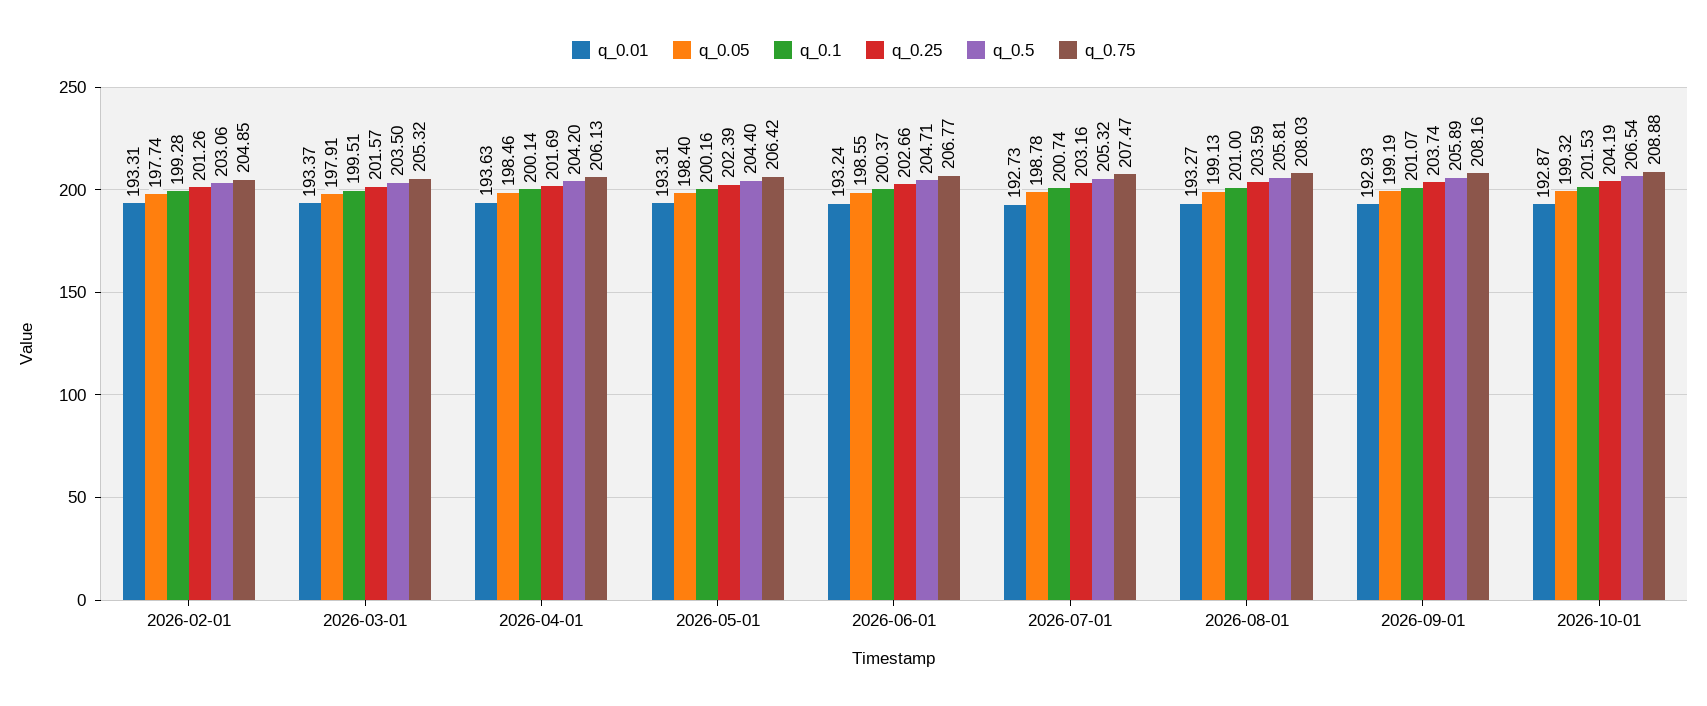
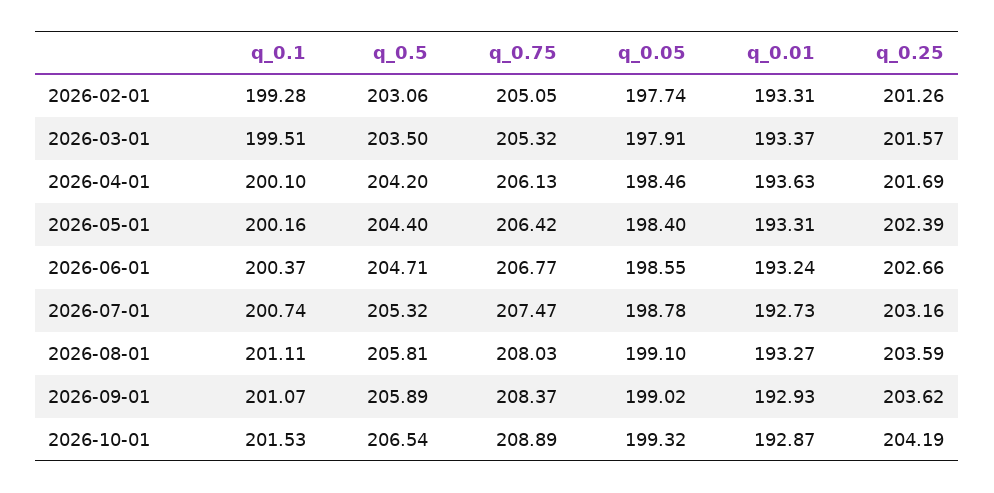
  {
    "q_0.01": {
      "2026-02-01": 193.31,
      "2026-03-01": 193.37,
      "2026-04-01": 193.63,
      "2026-05-01": 193.31,
      "2026-06-01": 193.24,
      "2026-07-01": 192.73,
      "2026-08-01": 193.27,
      "2026-09-01": 192.93,
      "2026-10-01": 192.87
    },
    "q_0.05": {
      "2026-02-01": 197.74,
      "2026-03-01": 197.91,
      "2026-04-01": 198.46,
      "2026-05-01": 198.4,
      "2026-06-01": 198.55,
      "2026-07-01": 198.78,
-     "2026-08-01": 199.13,
+     "2026-08-01": 199.1,
-     "2026-09-01": 199.19,
+     "2026-09-01": 199.02,
      "2026-10-01": 199.32
    },
    "q_0.1": {
      "2026-02-01": 199.28,
      "2026-03-01": 199.51,
-     "2026-04-01": 200.14,
+     "2026-04-01": 200.1,
      "2026-05-01": 200.16,
      "2026-06-01": 200.37,
      "2026-07-01": 200.74,
-     "2026-08-01": 201,
+     "2026-08-01": 201.11,
      "2026-09-01": 201.07,
      "2026-10-01": 201.53
    },
    "q_0.25": {
      "2026-02-01": 201.26,
      "2026-03-01": 201.57,
      "2026-04-01": 201.69,
      "2026-05-01": 202.39,
      "2026-06-01": 202.66,
      "2026-07-01": 203.16,
      "2026-08-01": 203.59,
-     "2026-09-01": 203.74,
+     "2026-09-01": 203.62,
      "2026-10-01": 204.19
    },
    "q_0.5": {
      "2026-02-01": 203.06,
      "2026-03-01": 203.5,
      "2026-04-01": 204.2,
      "2026-05-01": 204.4,
      "2026-06-01": 204.71,
      "2026-07-01": 205.32,
      "2026-08-01": 205.81,
      "2026-09-01": 205.89,
      "2026-10-01": 206.54
    },
    "q_0.75": {
-     "2026-02-01": 204.85,
+     "2026-02-01": 205.05,
      "2026-03-01": 205.32,
      "2026-04-01": 206.13,
      "2026-05-01": 206.42,
      "2026-06-01": 206.77,
      "2026-07-01": 207.47,
      "2026-08-01": 208.03,
-     "2026-09-01": 208.16,
+     "2026-09-01": 208.37,
-     "2026-10-01": 208.88
+     "2026-10-01": 208.89
    }
  }

